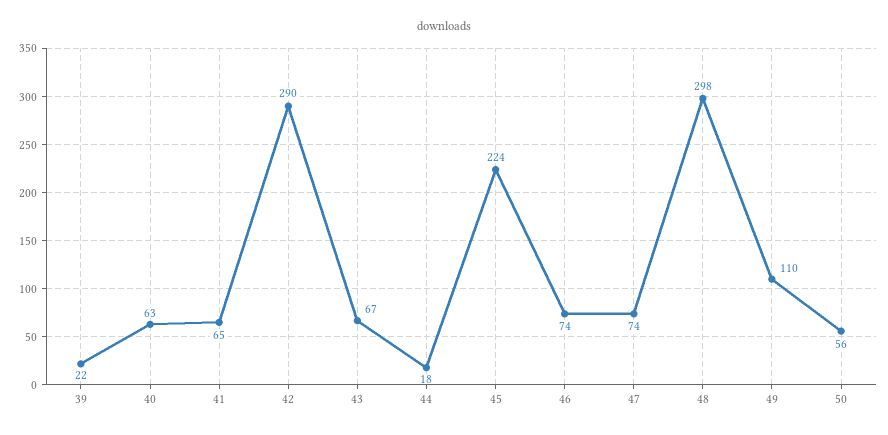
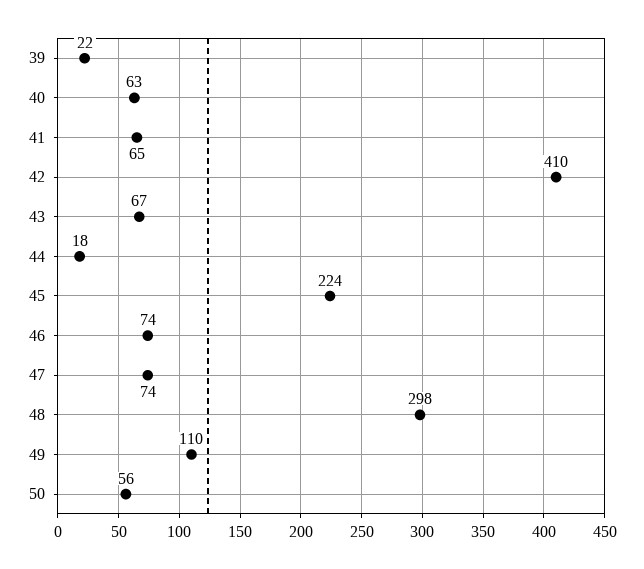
  {
    "39": 22,
    "40": 63,
    "41": 65,
-   "42": 290,
+   "42": 410,
    "43": 67,
    "44": 18,
    "45": 224,
    "46": 74,
    "47": 74,
    "48": 298,
    "49": 110,
    "50": 56
  }

